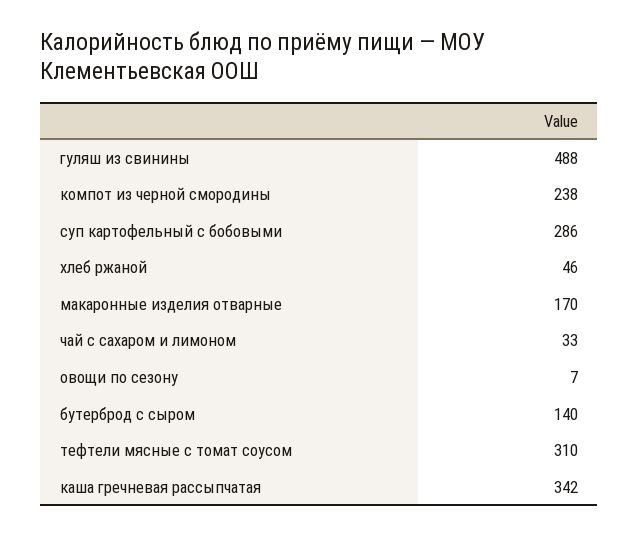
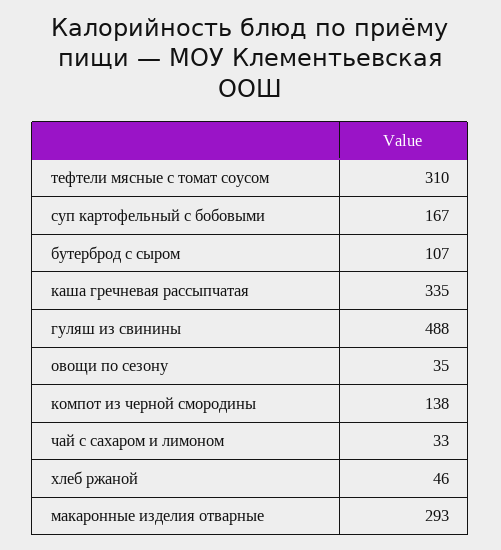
  {
    "гуляш из свинины": 488,
-   "компот из черной смородины": 238,
+   "компот из черной смородины": 138,
-   "суп картофельный с бобовыми": 286,
+   "суп картофельный с бобовыми": 167,
    "хлеб ржаной": 46,
-   "макаронные изделия отварные": 170,
+   "макаронные изделия отварные": 293,
    "чай с сахаром и лимоном": 33,
-   "овощи по сезону": 7,
+   "овощи по сезону": 35,
-   "бутерброд с сыром": 140,
+   "бутерброд с сыром": 107,
    "тефтели мясные с томат соусом": 310,
-   "каша гречневая рассыпчатая": 342
+   "каша гречневая рассыпчатая": 335
  }

